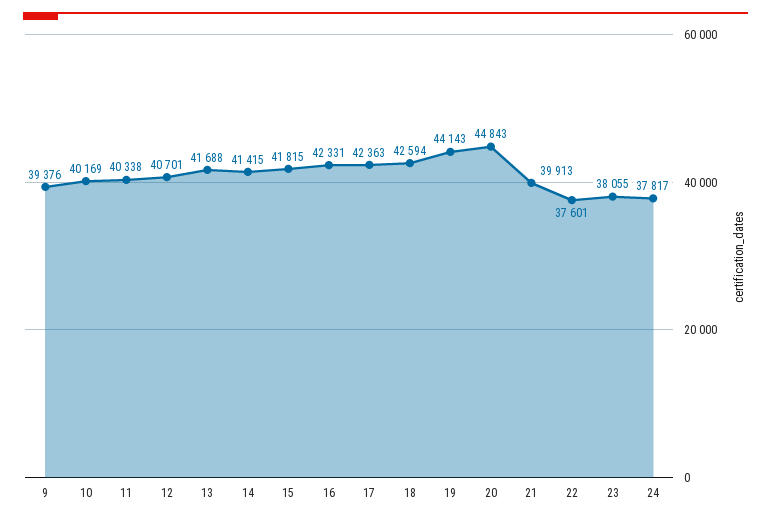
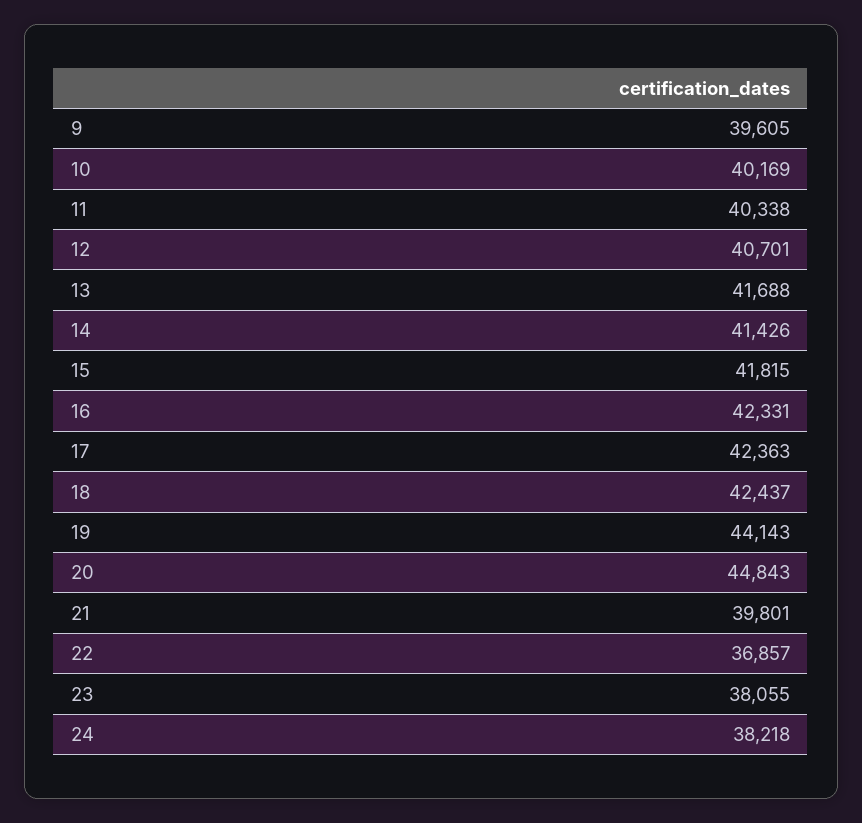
  {
-   "9": 39376,
+   "9": 39605,
    "10": 40169,
    "11": 40338,
    "12": 40701,
    "13": 41688,
-   "14": 41415,
+   "14": 41426,
    "15": 41815,
    "16": 42331,
    "17": 42363,
-   "18": 42594,
+   "18": 42437,
    "19": 44143,
    "20": 44843,
-   "21": 39913,
+   "21": 39801,
-   "22": 37601,
+   "22": 36857,
    "23": 38055,
-   "24": 37817
+   "24": 38218
  }

